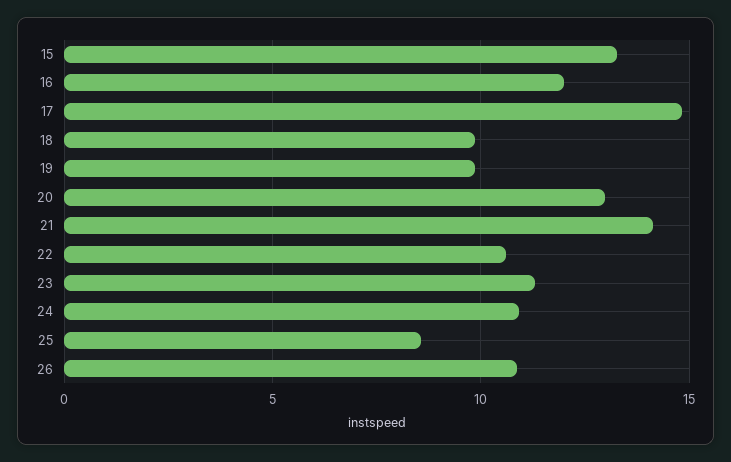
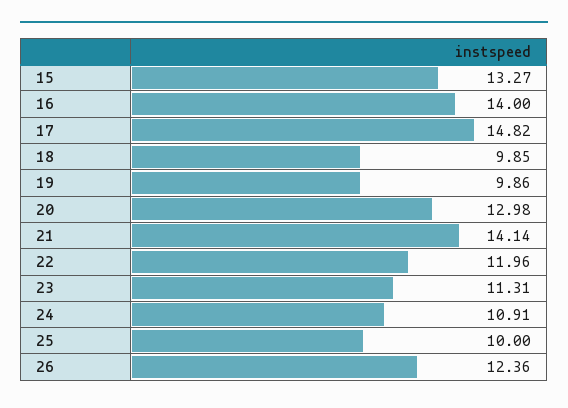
  {
    "15": 13.27,
-   "16": 12,
+   "16": 14,
    "17": 14.82,
    "18": 9.85,
    "19": 9.86,
    "20": 12.98,
    "21": 14.14,
-   "22": 10.5,
+   "22": 11.96,
    "23": 11.31,
    "24": 10.91,
-   "25": 8.5,
+   "25": 10,
-   "26": 11
+   "26": 12.36
  }

